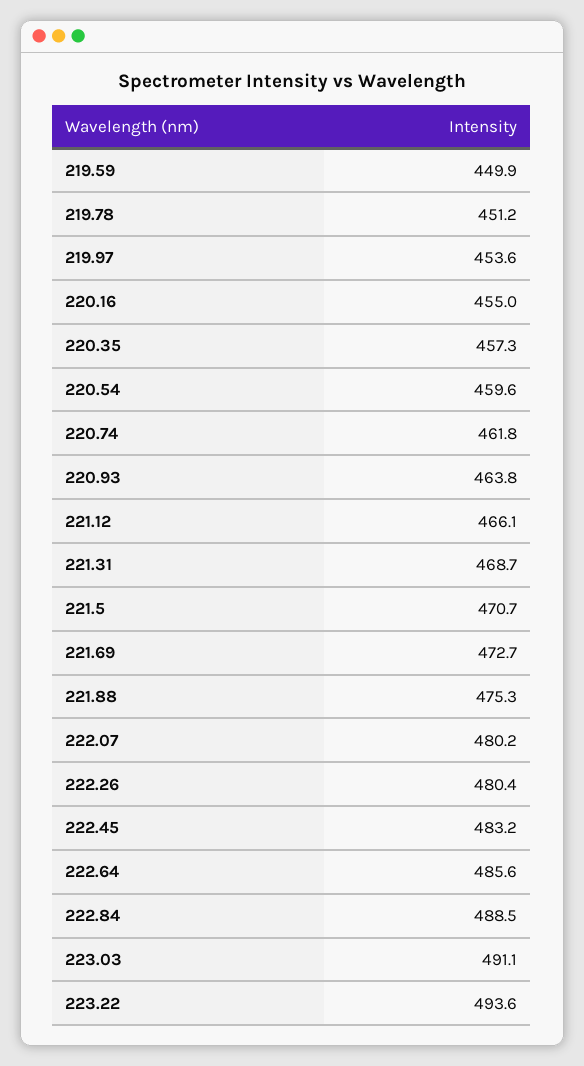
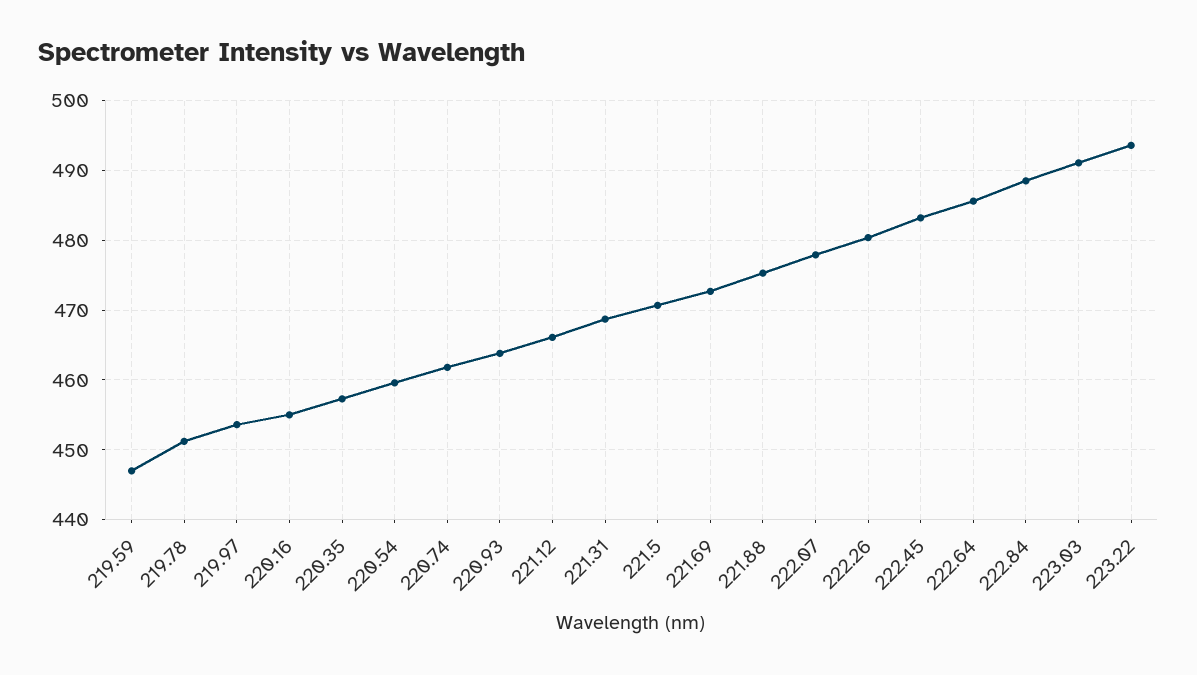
  {
-   "219.59": 449.9,
+   "219.59": 447,
    "219.78": 451.2,
    "219.97": 453.6,
    "220.16": 455,
    "220.35": 457.3,
    "220.54": 459.6,
    "220.74": 461.8,
    "220.93": 463.8,
    "221.12": 466.1,
    "221.31": 468.7,
    "221.5": 470.7,
    "221.69": 472.7,
    "221.88": 475.3,
-   "222.07": 480.2,
+   "222.07": 478,
    "222.26": 480.4,
    "222.45": 483.2,
    "222.64": 485.6,
    "222.84": 488.5,
    "223.03": 491.1,
    "223.22": 493.6
  }

